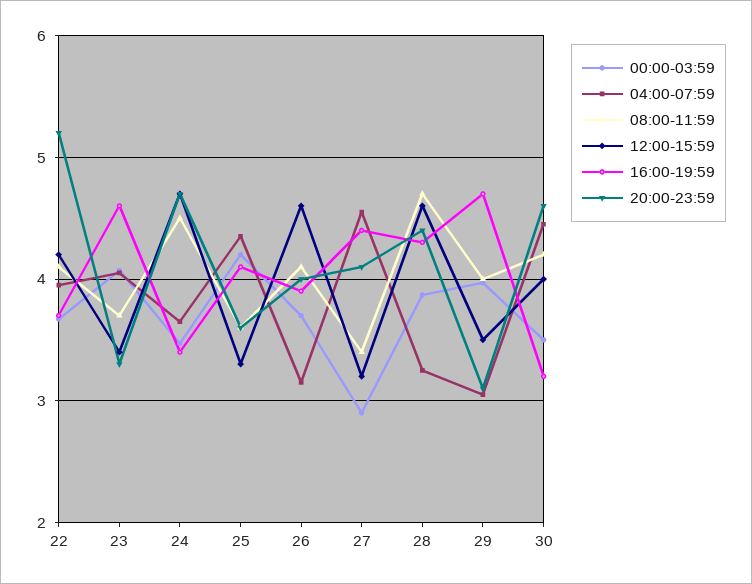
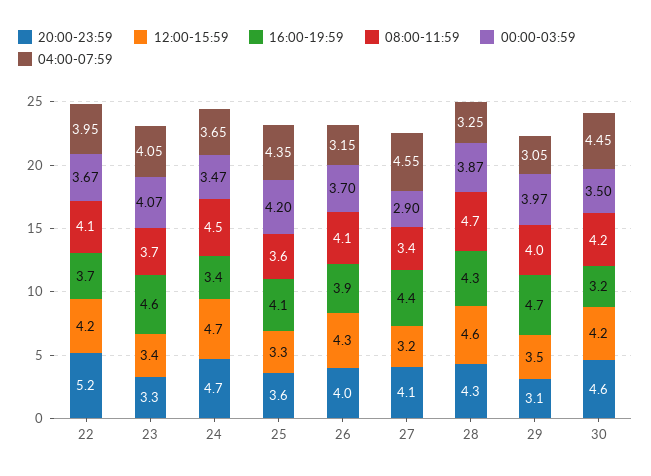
  {
    "00:00-03:59": {
      "22": 3.67,
      "23": 4.07,
      "24": 3.47,
      "25": 4.2,
      "26": 3.7,
      "27": 2.9,
      "28": 3.87,
      "29": 3.97,
      "30": 3.5
    },
    "04:00-07:59": {
      "22": 3.95,
      "23": 4.05,
      "24": 3.65,
      "25": 4.35,
      "26": 3.15,
      "27": 4.55,
      "28": 3.25,
      "29": 3.05,
      "30": 4.45
    },
    "08:00-11:59": {
      "22": 4.1,
      "23": 3.7,
      "24": 4.5,
      "25": 3.6,
      "26": 4.1,
      "27": 3.4,
      "28": 4.7,
      "29": 4,
      "30": 4.2
    },
    "12:00-15:59": {
      "22": 4.2,
      "23": 3.4,
      "24": 4.7,
      "25": 3.3,
-     "26": 4.6,
+     "26": 4.3,
      "27": 3.2,
      "28": 4.6,
      "29": 3.5,
-     "30": 4
+     "30": 4.2
    },
    "16:00-19:59": {
      "22": 3.7,
      "23": 4.6,
      "24": 3.4,
      "25": 4.1,
      "26": 3.9,
      "27": 4.4,
      "28": 4.3,
      "29": 4.7,
      "30": 3.2
    },
    "20:00-23:59": {
      "22": 5.2,
      "23": 3.3,
      "24": 4.7,
      "25": 3.6,
      "26": 4,
      "27": 4.1,
-     "28": 4.4,
+     "28": 4.3,
      "29": 3.1,
      "30": 4.6
    }
  }

